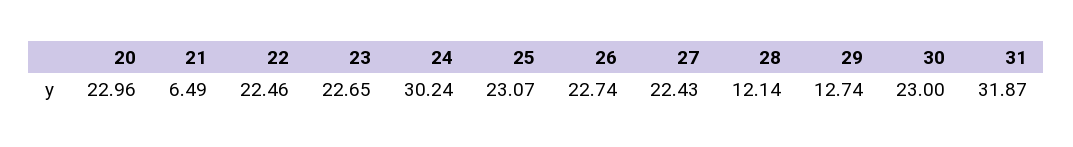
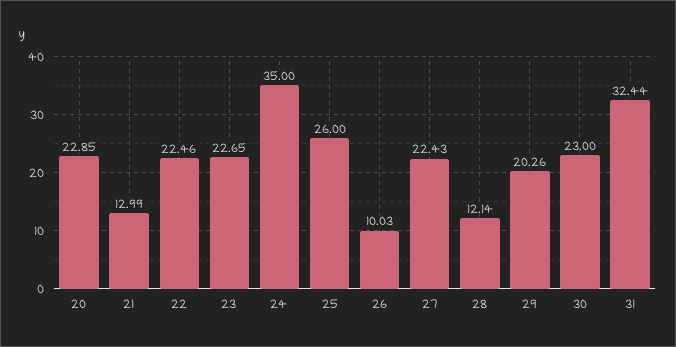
  {
-   "20": 22.96,
+   "20": 22.85,
-   "21": 6.49,
+   "21": 12.99,
    "22": 22.46,
    "23": 22.65,
-   "24": 30.24,
+   "24": 35,
-   "25": 23.07,
+   "25": 26,
-   "26": 22.74,
+   "26": 10.03,
    "27": 22.43,
    "28": 12.14,
-   "29": 12.74,
+   "29": 20.26,
    "30": 23,
-   "31": 31.87
+   "31": 32.44
  }

